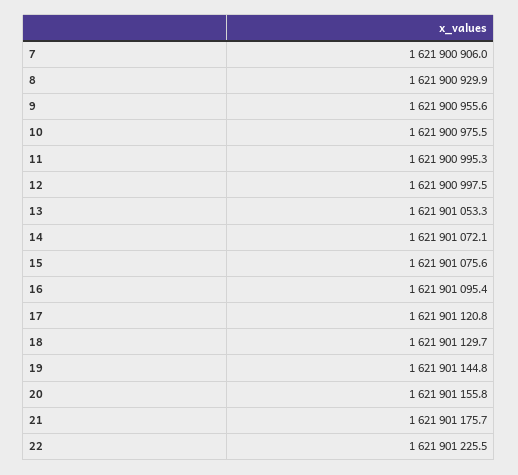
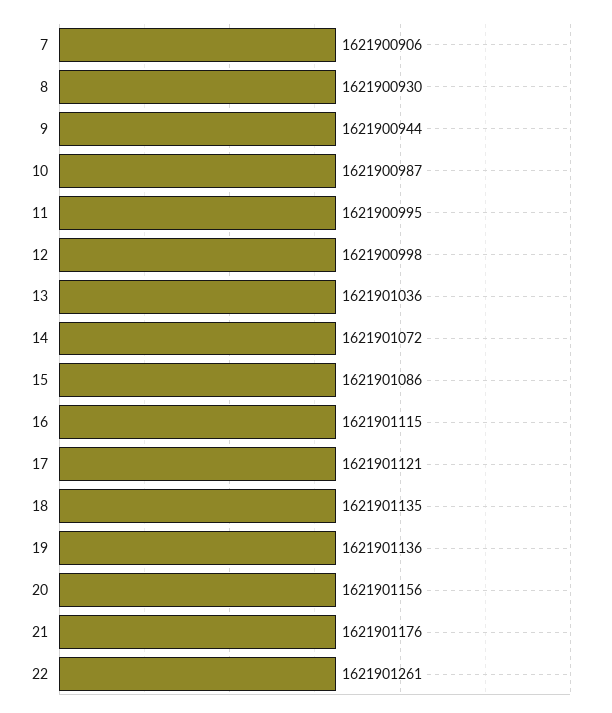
  {
    "7": 1621900906,
    "8": 1621900929.9,
-   "9": 1621900955.6,
+   "9": 1621900944,
-   "10": 1621900975.5,
+   "10": 1621900987,
    "11": 1621900995.3,
    "12": 1621900997.5,
-   "13": 1621901053.3,
+   "13": 1621901036,
    "14": 1621901072.1,
-   "15": 1621901075.6,
+   "15": 1621901086,
-   "16": 1621901095.4,
+   "16": 1621901115,
    "17": 1621901120.8,
-   "18": 1621901129.7,
+   "18": 1621901135,
-   "19": 1621901144.8,
+   "19": 1621901136,
    "20": 1621901155.8,
    "21": 1621901175.7,
-   "22": 1621901225.5
+   "22": 1621901261
  }

